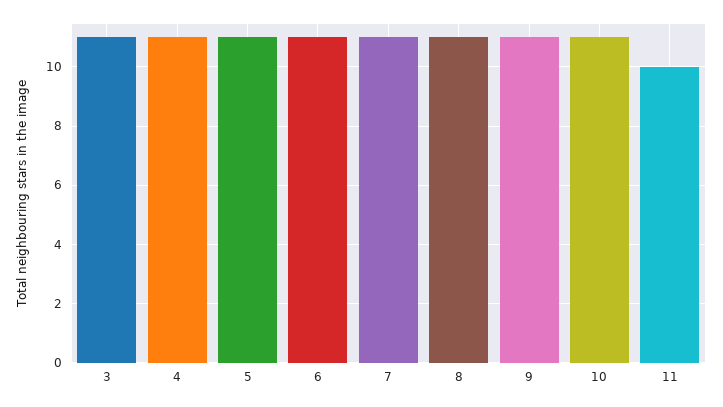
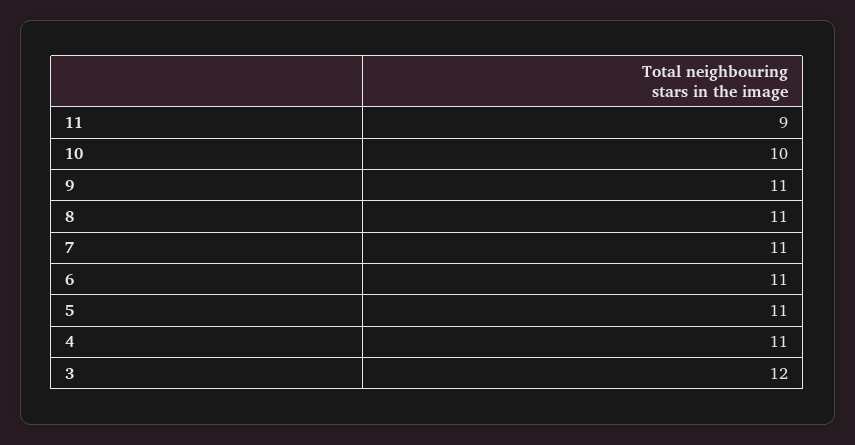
  {
-   "3": 11,
+   "3": 12,
    "4": 11,
    "5": 11,
    "6": 11,
    "7": 11,
    "8": 11,
    "9": 11,
-   "10": 11,
+   "10": 10,
-   "11": 10
+   "11": 9
  }

